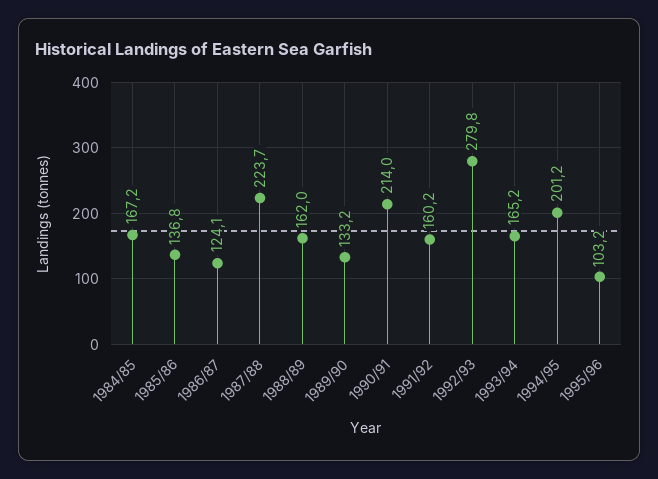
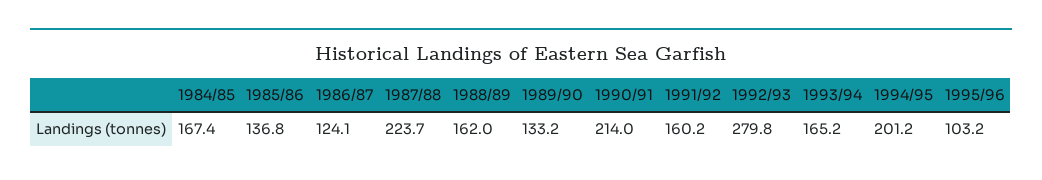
  {
-   "1984/85": 167.2,
+   "1984/85": 167.4,
    "1985/86": 136.8,
    "1986/87": 124.1,
    "1987/88": 223.7,
    "1988/89": 162,
    "1989/90": 133.2,
    "1990/91": 214,
    "1991/92": 160.2,
    "1992/93": 279.8,
    "1993/94": 165.2,
    "1994/95": 201.2,
    "1995/96": 103.2
  }

